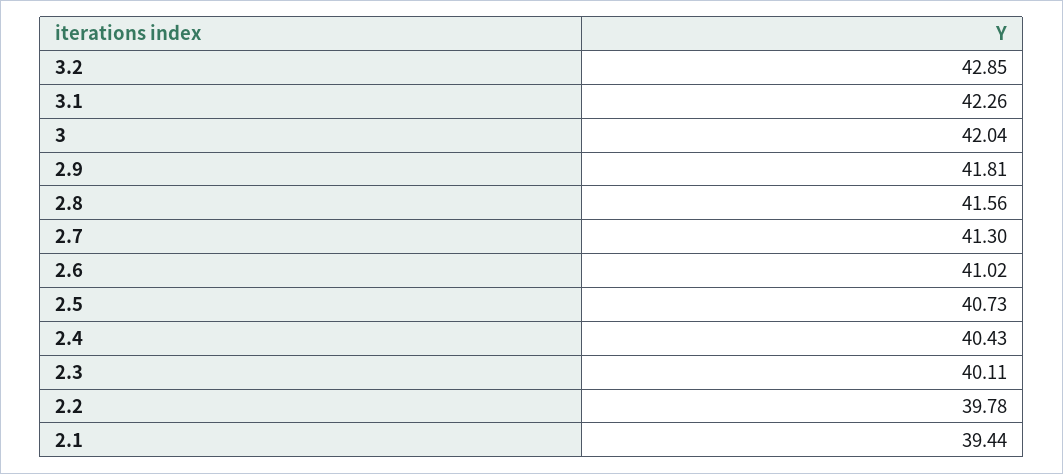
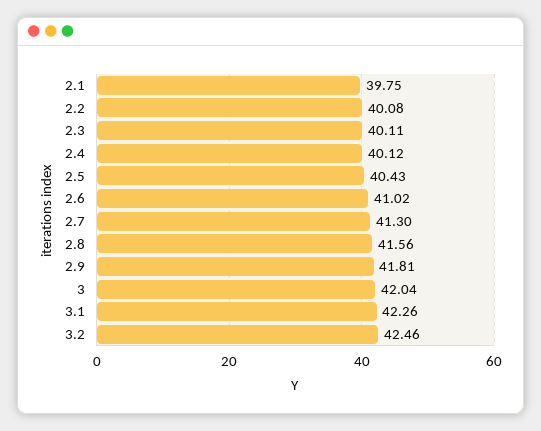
  {
-   "3.2": 42.85,
+   "3.2": 42.46,
    "3.1": 42.26,
    "3": 42.04,
    "2.9": 41.81,
    "2.8": 41.56,
    "2.7": 41.3,
    "2.6": 41.02,
-   "2.5": 40.73,
+   "2.5": 40.43,
-   "2.4": 40.43,
+   "2.4": 40.12,
    "2.3": 40.11,
-   "2.2": 39.78,
+   "2.2": 40.08,
-   "2.1": 39.44
+   "2.1": 39.75
  }

